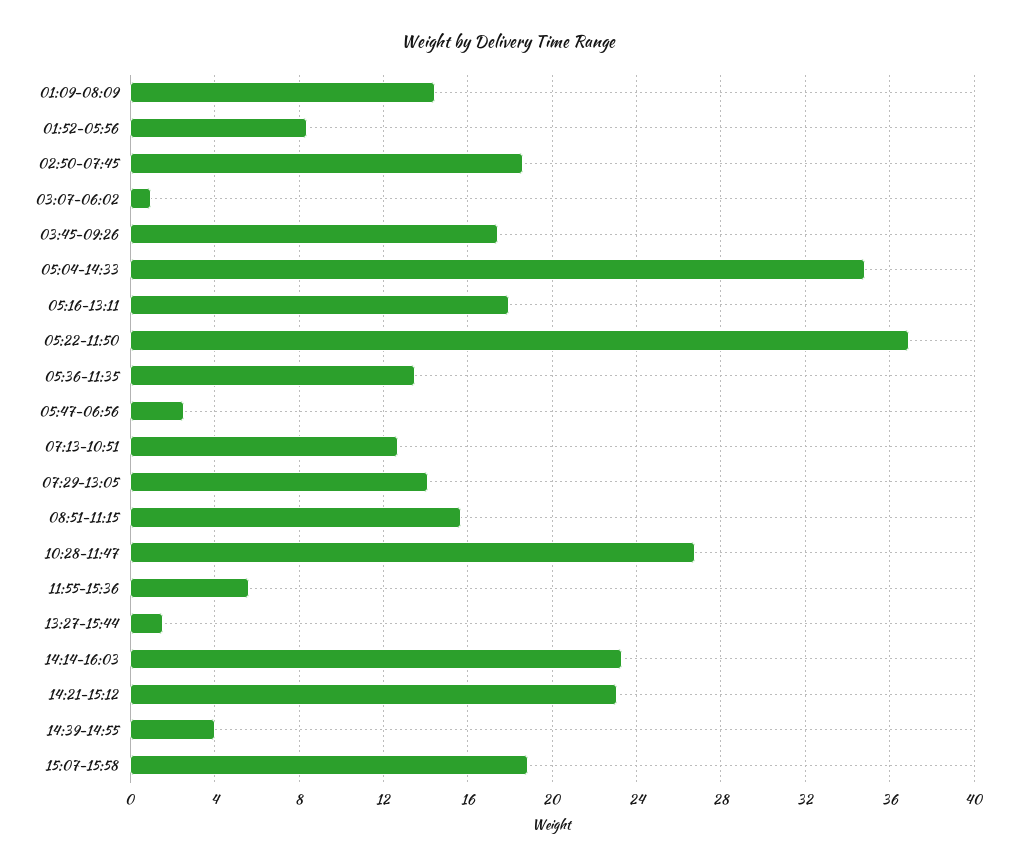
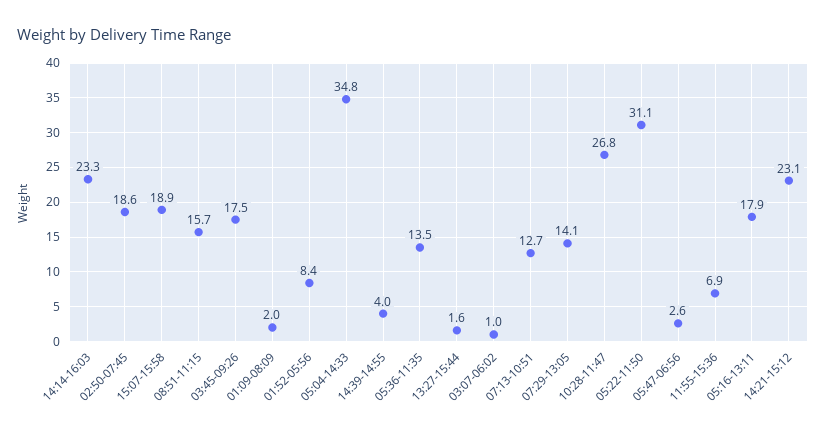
  {
-   "01:09-08:09": 14.5,
+   "01:09-08:09": 2,
    "01:52-05:56": 8.4,
    "02:50-07:45": 18.6,
    "03:07-06:02": 1,
    "03:45-09:26": 17.5,
    "05:04-14:33": 34.8,
    "05:16-13:11": 17.9,
-   "05:22-11:50": 37,
+   "05:22-11:50": 31.1,
    "05:36-11:35": 13.5,
    "05:47-06:56": 2.6,
    "07:13-10:51": 12.7,
    "07:29-13:05": 14.1,
    "08:51-11:15": 15.7,
    "10:28-11:47": 26.8,
-   "11:55-15:36": 5.5,
+   "11:55-15:36": 6.9,
    "13:27-15:44": 1.6,
    "14:14-16:03": 23.3,
    "14:21-15:12": 23.1,
    "14:39-14:55": 4,
    "15:07-15:58": 18.9
  }

